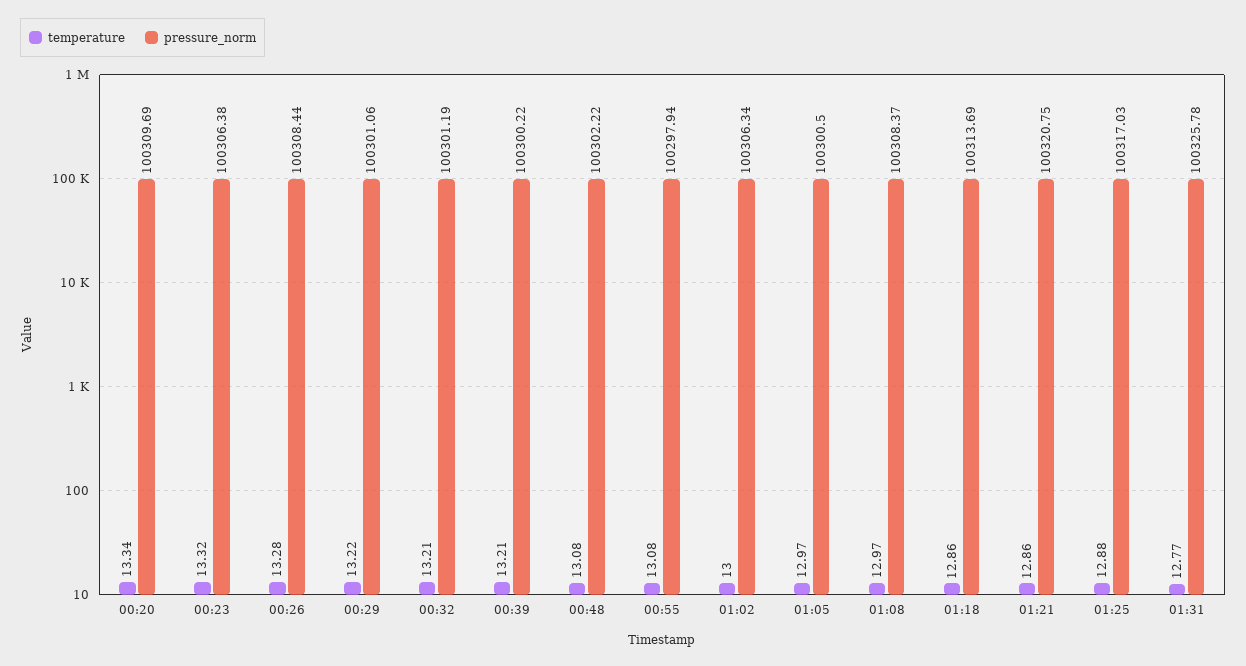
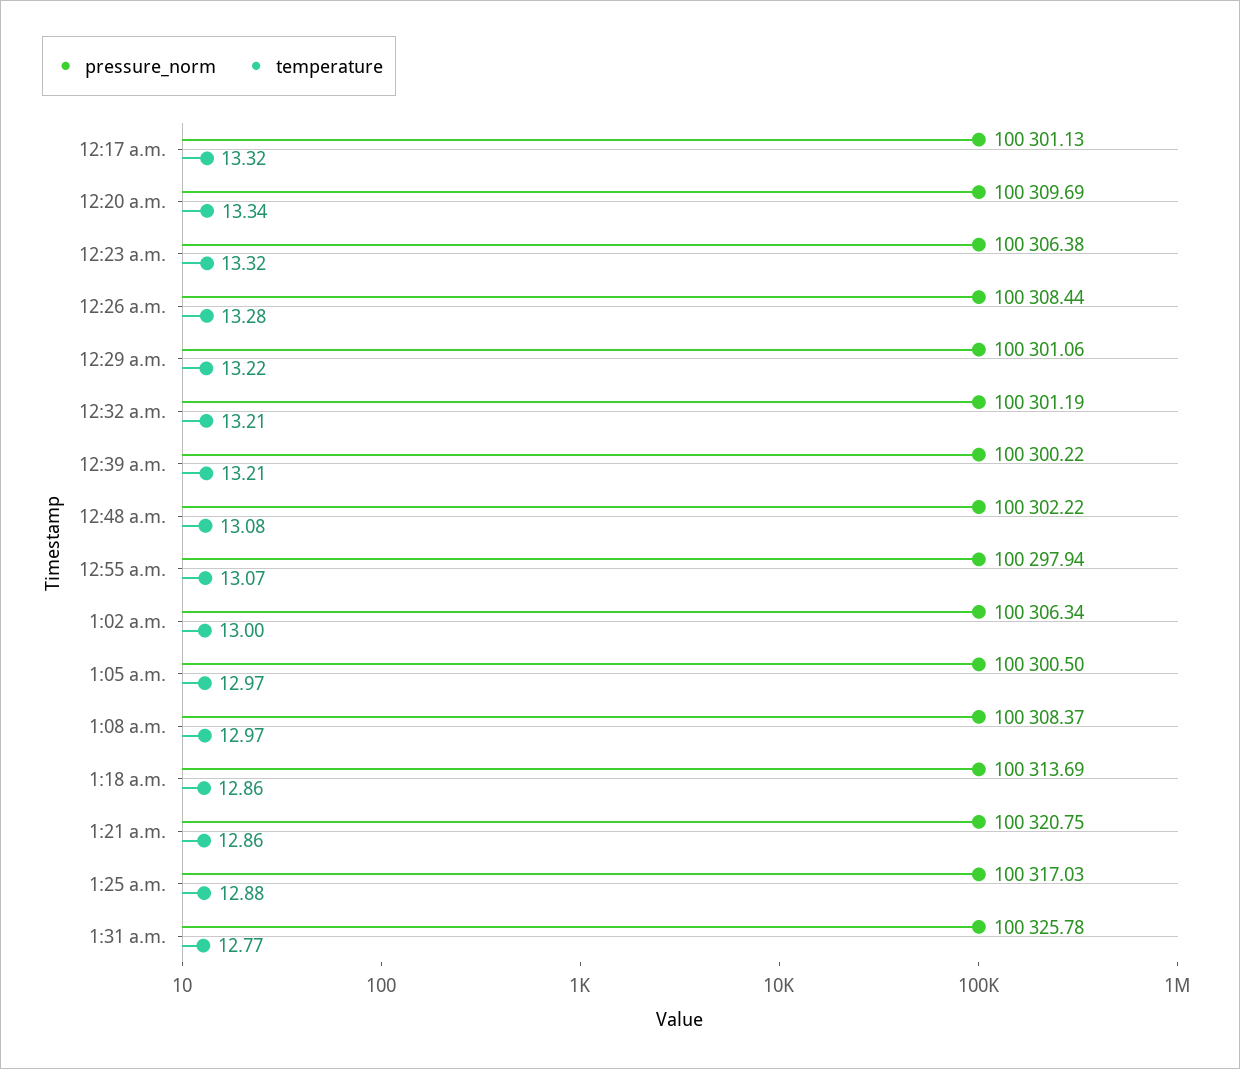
  {
    "temperature": {
      "00:20": 13.34,
      "00:23": 13.32,
      "00:26": 13.28,
      "00:29": 13.22,
      "00:32": 13.21,
      "00:39": 13.21,
      "00:48": 13.08,
-     "00:55": 13.08,
+     "00:55": 13.07,
      "01:02": 13,
      "01:05": 12.97,
      "01:08": 12.97,
      "01:18": 12.86,
      "01:21": 12.86,
      "01:25": 12.88,
-     "01:31": 12.77
+     "01:31": 12.77,
+     "12:17 a.m.": 13.32
    },
    "pressure_norm": {
      "00:20": 100309.69,
      "00:23": 100306.38,
      "00:26": 100308.44,
      "00:29": 100301.06,
      "00:32": 100301.19,
      "00:39": 100300.22,
      "00:48": 100302.22,
      "00:55": 100297.94,
      "01:02": 100306.34,
      "01:05": 100300.5,
      "01:08": 100308.37,
      "01:18": 100313.69,
      "01:21": 100320.75,
      "01:25": 100317.03,
-     "01:31": 100325.78
+     "01:31": 100325.78,
+     "12:17 a.m.": 100301.13
    }
  }

